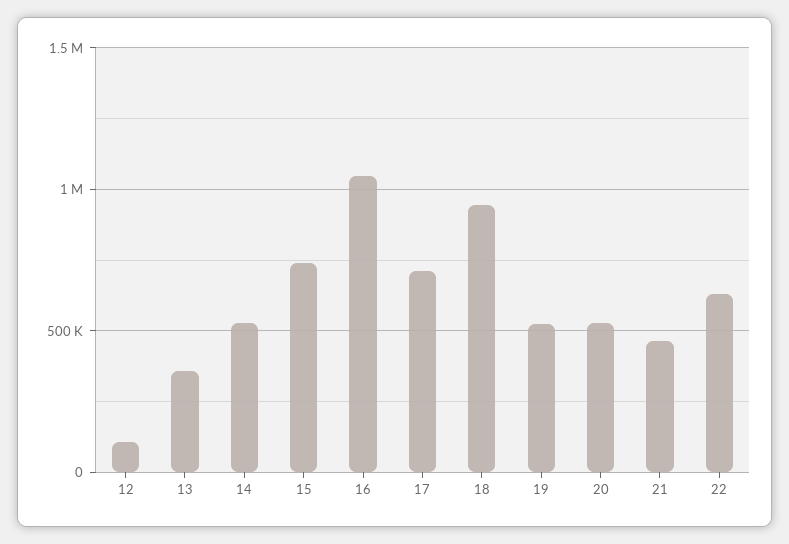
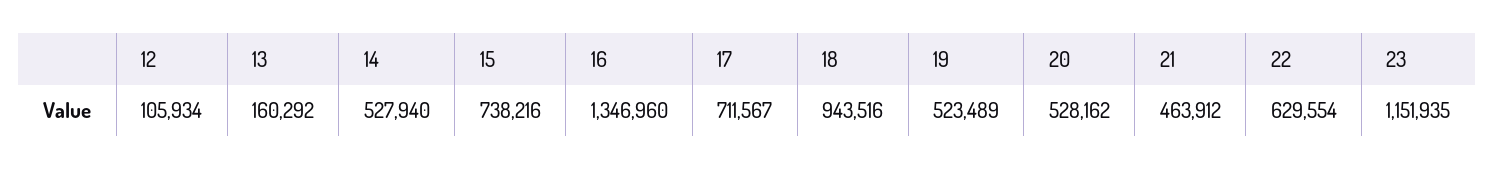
  {
    "12": 105934,
-   "13": 350000,
+   "13": 160292,
    "14": 527940,
    "15": 738216,
-   "16": 1050000,
+   "16": 1346960,
    "17": 711567,
    "18": 943516,
    "19": 523489,
    "20": 528162,
    "21": 463912,
-   "22": 629554
+   "22": 629554,
+   "23": 1151935
  }

